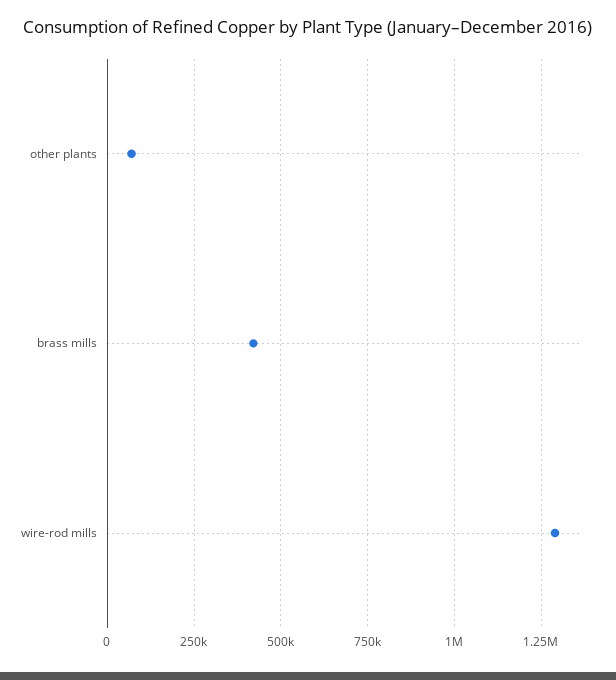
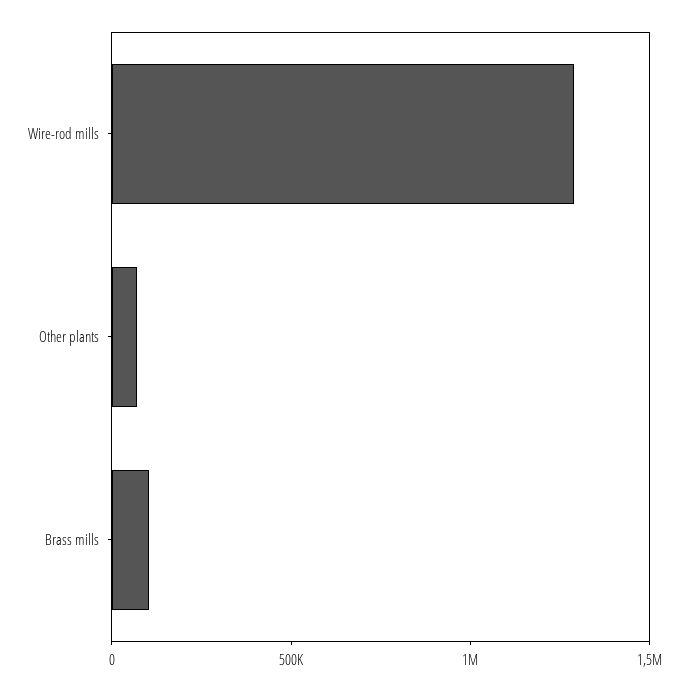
  {
    "other plants": 75000,
-   "brass mills": 425000,
+   "brass mills": 100000,
    "wire-rod mills": 1300000
  }

